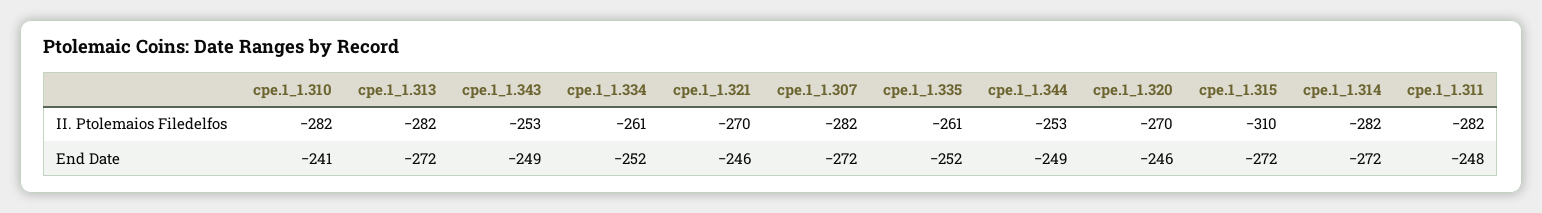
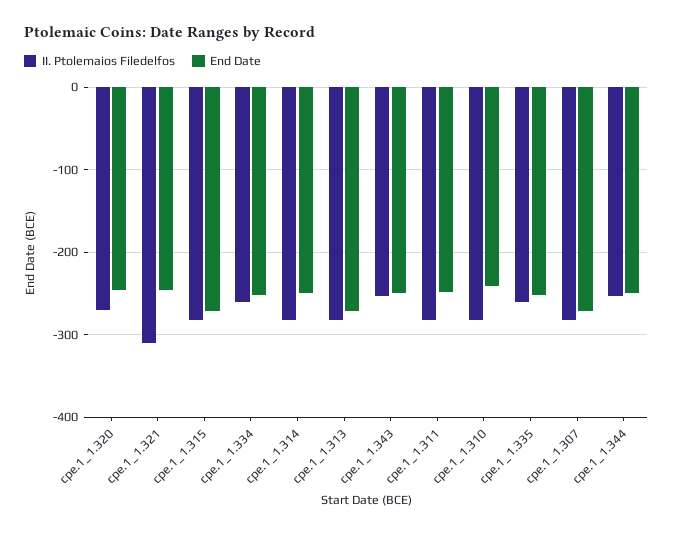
  {
    "II. Ptolemaios Filedelfos": {
      "cpe.1_1.310": -282,
      "cpe.1_1.313": -282,
      "cpe.1_1.343": -253,
      "cpe.1_1.334": -261,
-     "cpe.1_1.321": -270,
+     "cpe.1_1.321": -310,
      "cpe.1_1.307": -282,
      "cpe.1_1.335": -261,
      "cpe.1_1.344": -253,
      "cpe.1_1.320": -270,
-     "cpe.1_1.315": -310,
+     "cpe.1_1.315": -280,
      "cpe.1_1.314": -282,
      "cpe.1_1.311": -282
    },
    "End Date": {
      "cpe.1_1.310": -241,
      "cpe.1_1.313": -272,
      "cpe.1_1.343": -249,
      "cpe.1_1.334": -252,
      "cpe.1_1.321": -246,
      "cpe.1_1.307": -272,
      "cpe.1_1.335": -252,
      "cpe.1_1.344": -249,
      "cpe.1_1.320": -246,
      "cpe.1_1.315": -272,
-     "cpe.1_1.314": -272,
+     "cpe.1_1.314": -250,
      "cpe.1_1.311": -248
    }
  }

